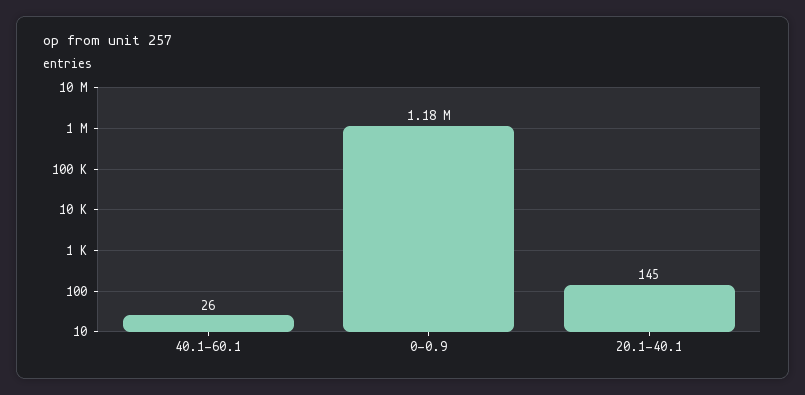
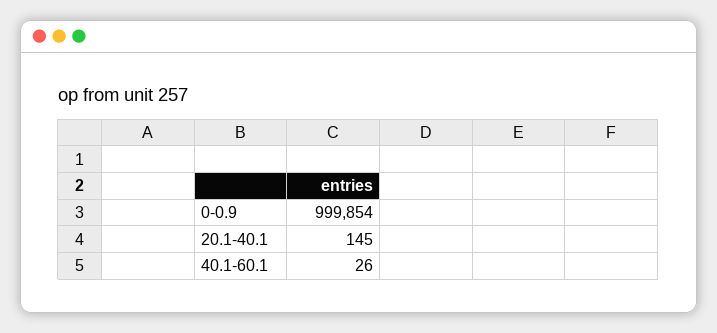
  {
    "40.1-60.1": 26,
-   "0-0.9": 1180000,
+   "0-0.9": 999854,
    "20.1-40.1": 145
  }

